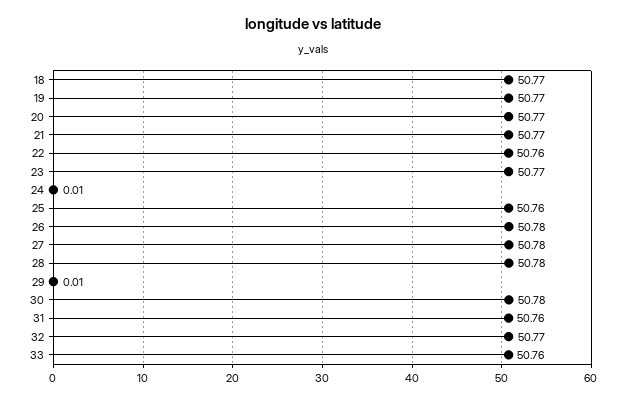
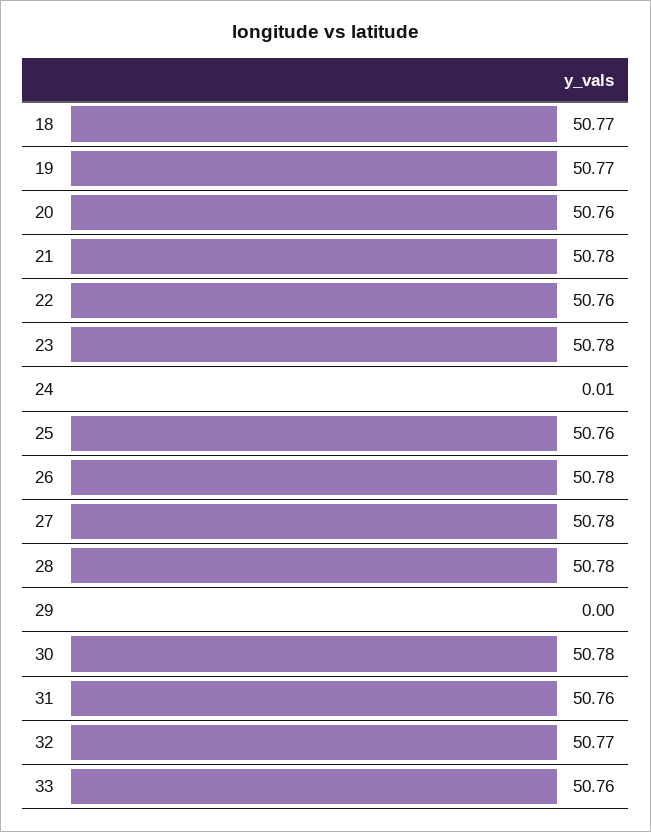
  {
    "18": 50.77,
    "19": 50.77,
-   "20": 50.77,
+   "20": 50.76,
-   "21": 50.77,
+   "21": 50.78,
    "22": 50.76,
-   "23": 50.77,
+   "23": 50.78,
    "24": 0.01,
    "25": 50.76,
    "26": 50.78,
    "27": 50.78,
    "28": 50.78,
-   "29": 0.01,
+   "29": 0,
    "30": 50.78,
    "31": 50.76,
    "32": 50.77,
    "33": 50.76
  }

